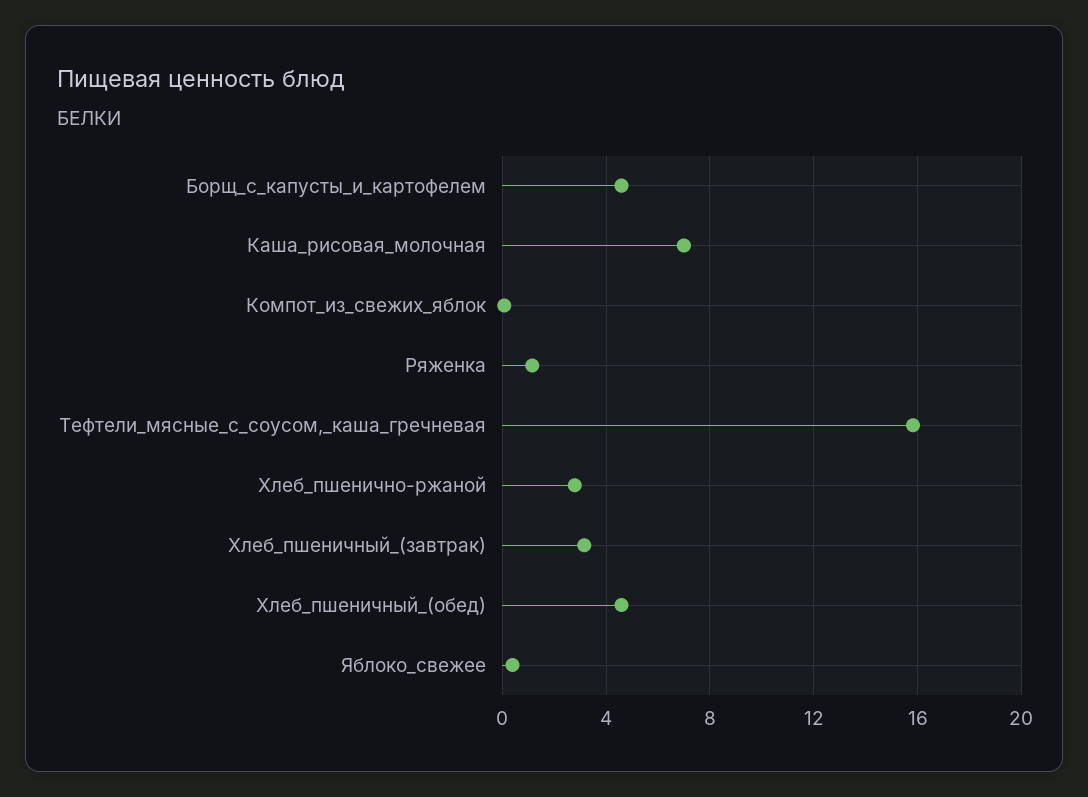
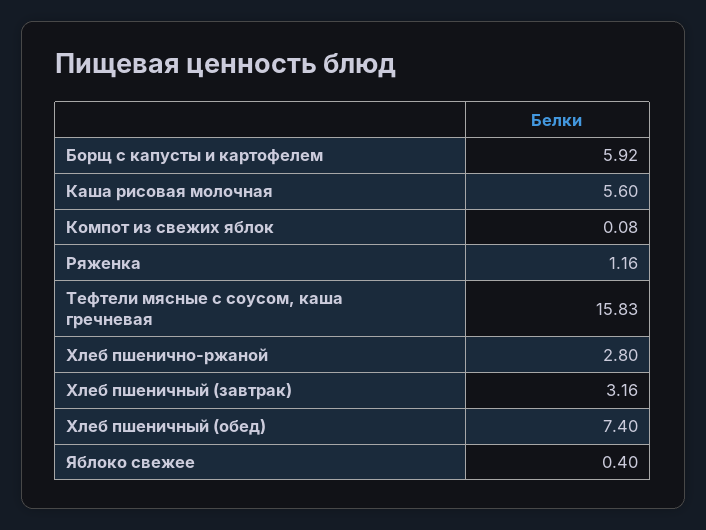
  {
-   "Борщ_с_капусты_и_картофелем": 4.5,
+   "Борщ_с_капусты_и_картофелем": 5.92,
-   "Каша_рисовая_молочная": 7,
+   "Каша_рисовая_молочная": 5.6,
    "Компот_из_свежих_яблок": 0.08,
    "Ряженка": 1.16,
    "Тефтели_мясные_с_соусом,_каша_гречневая": 15.83,
    "Хлеб_пшенично-ржаной": 2.8,
    "Хлеб_пшеничный_(завтрак)": 3.16,
-   "Хлеб_пшеничный_(обед)": 4.5,
+   "Хлеб_пшеничный_(обед)": 7.4,
    "Яблоко_свежее": 0.4
  }

